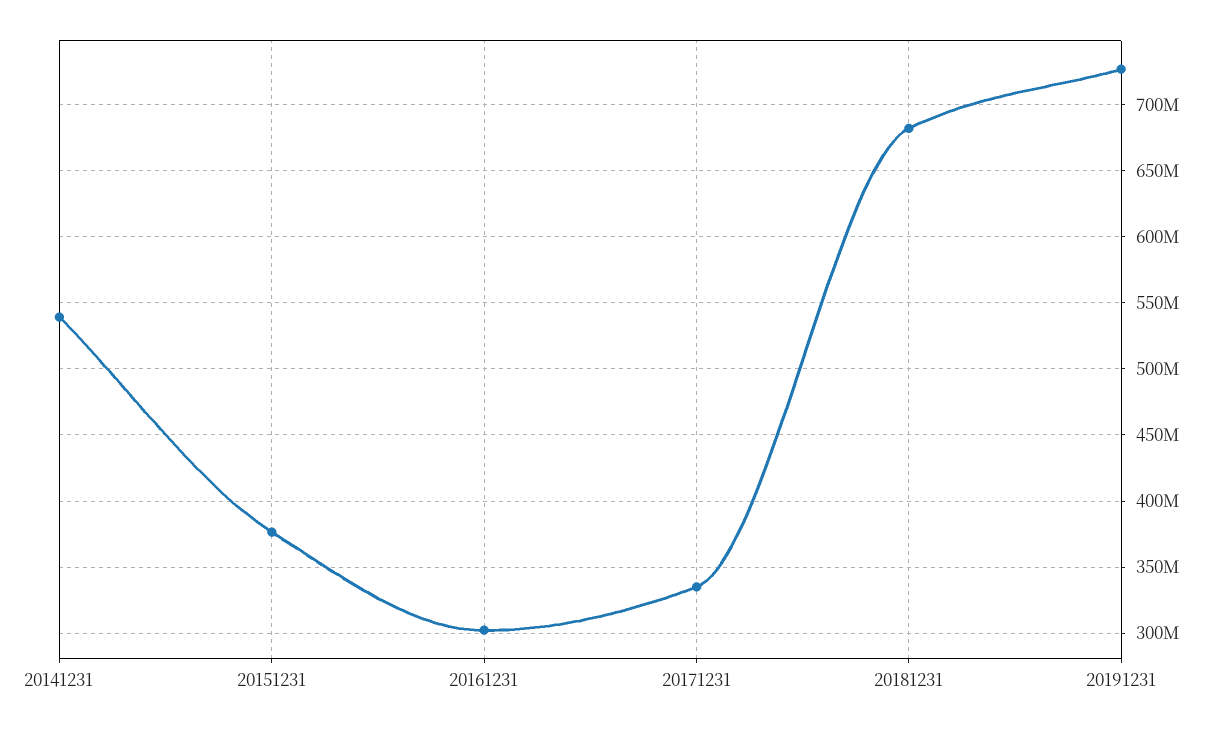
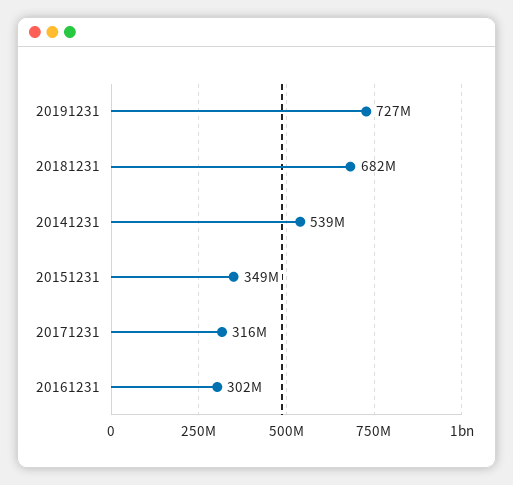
  {
    "20141231": 539000000,
-   "20151231": 375000000,
+   "20151231": 349000000,
    "20161231": 302000000,
-   "20171231": 335000000,
+   "20171231": 316000000,
    "20181231": 682000000,
    "20191231": 727000000
  }

